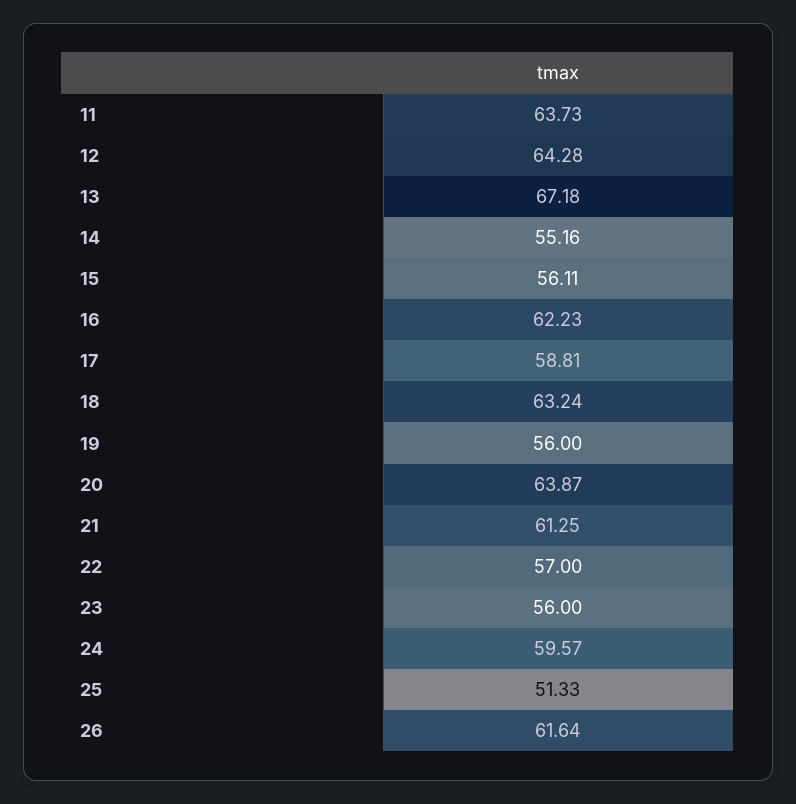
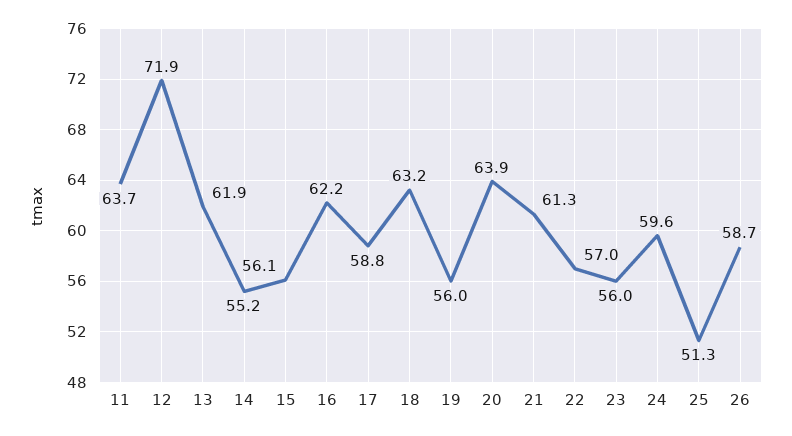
  {
    "11": 63.73,
-   "12": 64.28,
+   "12": 71.9,
-   "13": 67.18,
+   "13": 61.9,
    "14": 55.16,
    "15": 56.11,
    "16": 62.23,
    "17": 58.81,
    "18": 63.24,
    "19": 56,
    "20": 63.87,
    "21": 61.25,
    "22": 57,
    "23": 56,
    "24": 59.57,
    "25": 51.33,
-   "26": 61.64
+   "26": 58.7
  }

